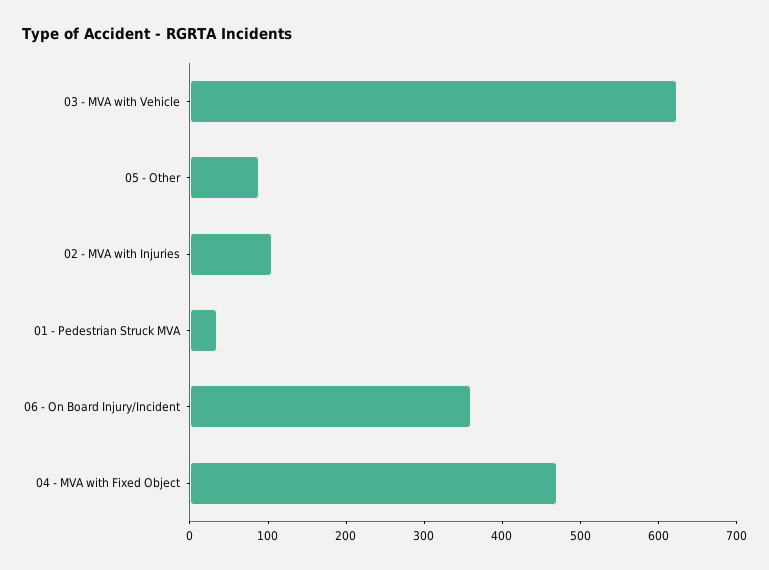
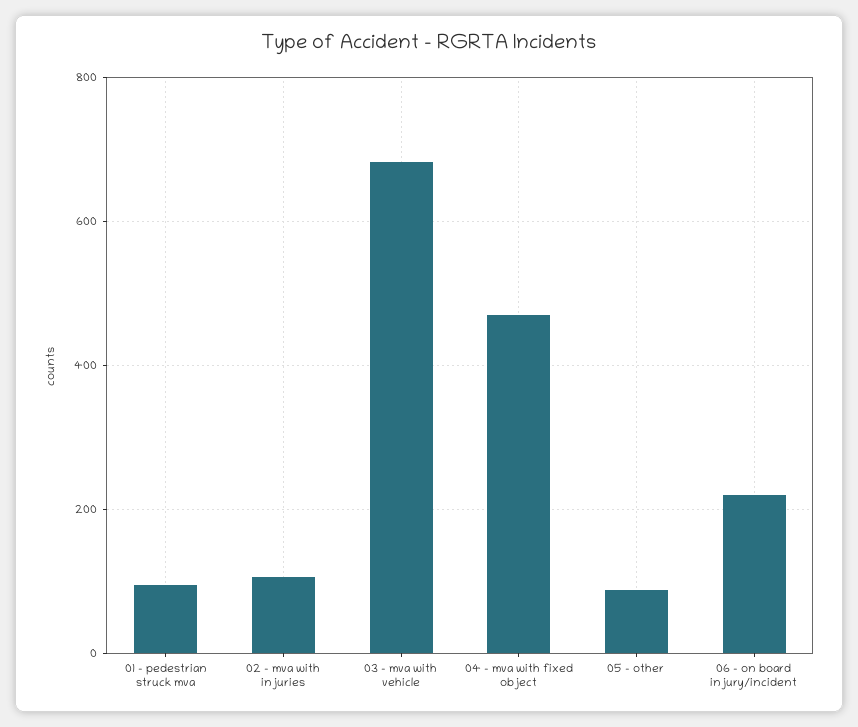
  {
-   "03 - MVA with Vehicle": 620,
+   "03 - MVA with Vehicle": 680,
    "05 - Other": 80,
    "02 - MVA with Injuries": 100,
-   "01 - Pedestrian Struck MVA": 40,
+   "01 - Pedestrian Struck MVA": 100,
-   "06 - On Board Injury/Incident": 360,
+   "06 - On Board Injury/Incident": 220,
    "04 - MVA with Fixed Object": 480
  }

